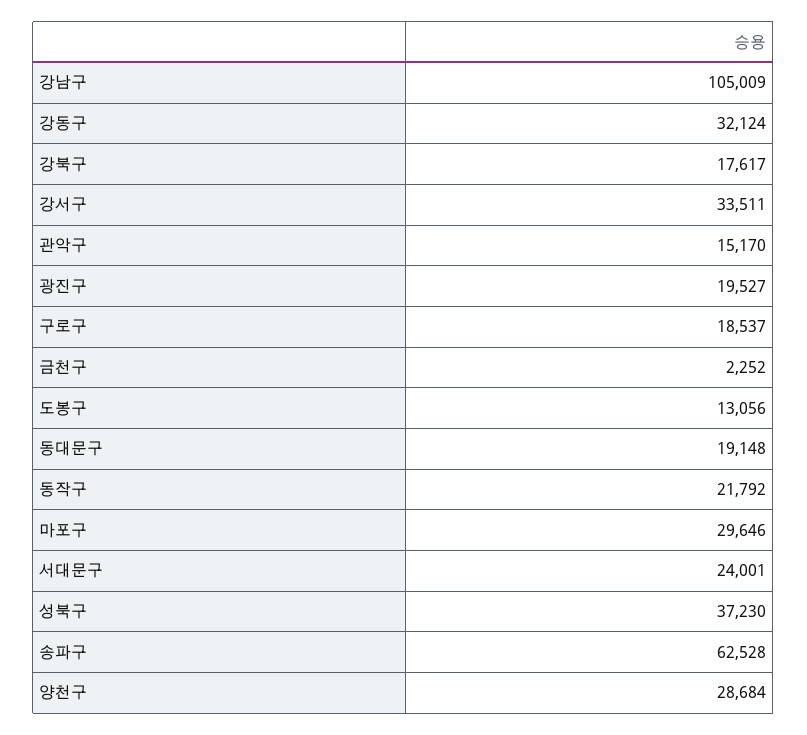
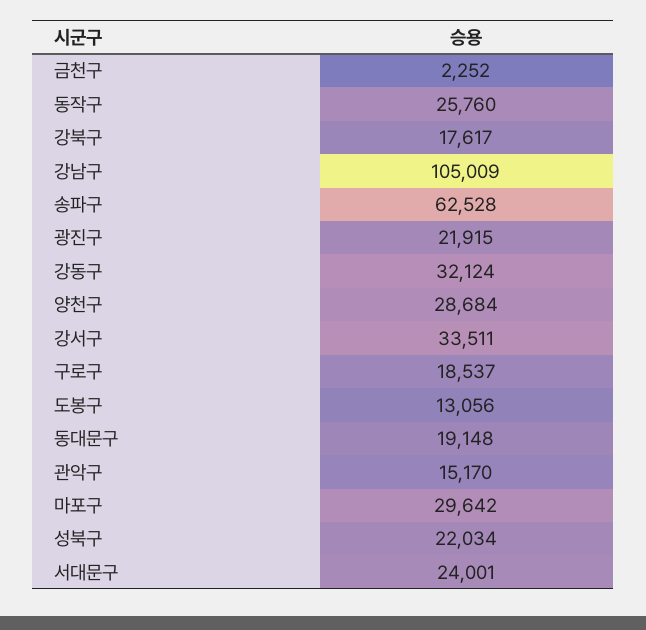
  {
    "강남구": 105009,
    "강동구": 32124,
    "강북구": 17617,
    "강서구": 33511,
    "관악구": 15170,
-   "광진구": 19527,
+   "광진구": 21915,
    "구로구": 18537,
    "금천구": 2252,
    "도봉구": 13056,
    "동대문구": 19148,
-   "동작구": 21792,
+   "동작구": 25760,
-   "마포구": 29646,
+   "마포구": 29642,
    "서대문구": 24001,
-   "성북구": 37230,
+   "성북구": 22034,
    "송파구": 62528,
    "양천구": 28684
  }

